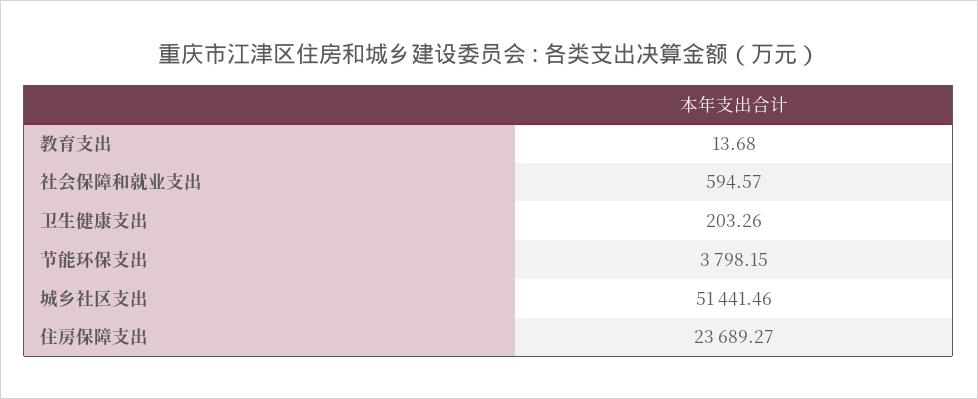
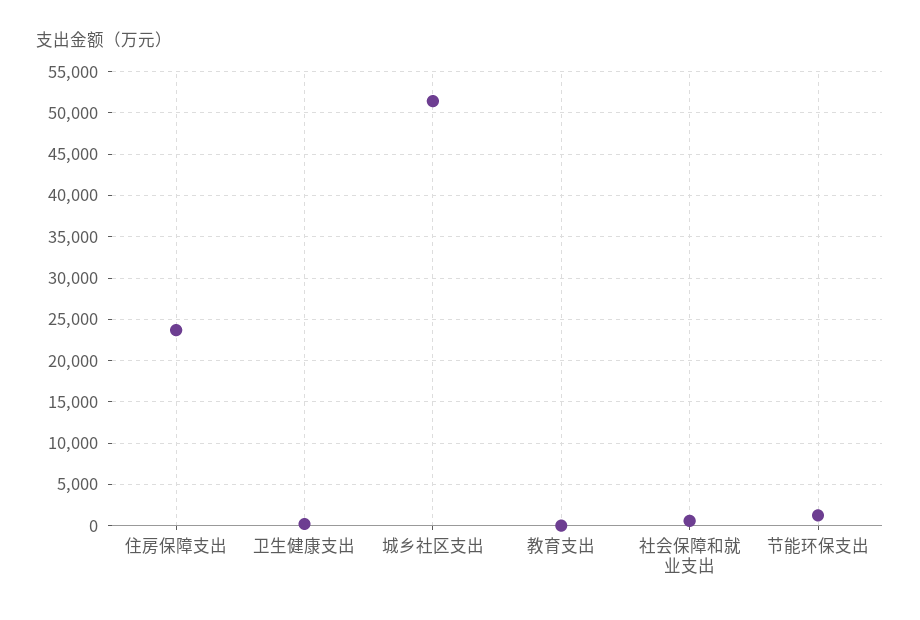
  {
    "教育支出": 13.68,
    "社会保障和就业支出": 594.57,
    "卫生健康支出": 203.26,
-   "节能环保支出": 3798.15,
+   "节能环保支出": 1000,
    "城乡社区支出": 51441.46,
    "住房保障支出": 23689.27
  }

